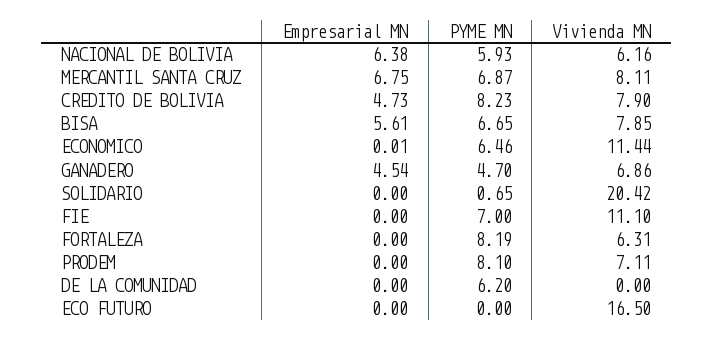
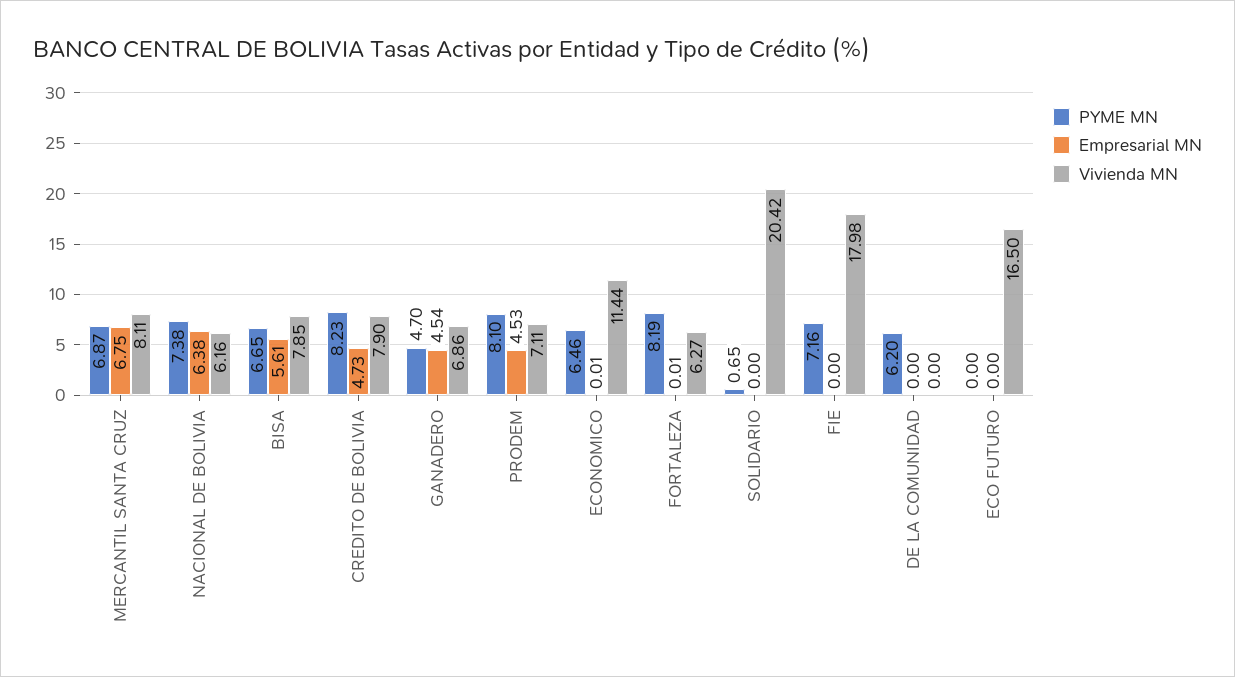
  {
    "Empresarial MN": {
      "NACIONAL DE BOLIVIA": 6.38,
      "MERCANTIL SANTA CRUZ": 6.75,
      "CREDITO DE BOLIVIA": 4.73,
      "BISA": 5.61,
      "ECONOMICO": 0.01,
      "GANADERO": 4.54,
      "SOLIDARIO": 0,
      "FIE": 0,
-     "FORTALEZA": 0,
+     "FORTALEZA": 0.01,
-     "PRODEM": 0,
+     "PRODEM": 4.53,
      "DE LA COMUNIDAD": 0,
      "ECO FUTURO": 0
    },
    "PYME MN": {
-     "NACIONAL DE BOLIVIA": 5.93,
+     "NACIONAL DE BOLIVIA": 7.38,
      "MERCANTIL SANTA CRUZ": 6.87,
      "CREDITO DE BOLIVIA": 8.23,
      "BISA": 6.65,
      "ECONOMICO": 6.46,
      "GANADERO": 4.7,
      "SOLIDARIO": 0.65,
-     "FIE": 7,
+     "FIE": 7.16,
      "FORTALEZA": 8.19,
      "PRODEM": 8.1,
      "DE LA COMUNIDAD": 6.2,
      "ECO FUTURO": 0
    },
    "Vivienda MN": {
      "NACIONAL DE BOLIVIA": 6.16,
      "MERCANTIL SANTA CRUZ": 8.11,
      "CREDITO DE BOLIVIA": 7.9,
      "BISA": 7.85,
      "ECONOMICO": 11.44,
      "GANADERO": 6.86,
      "SOLIDARIO": 20.42,
-     "FIE": 11.1,
+     "FIE": 17.98,
-     "FORTALEZA": 6.31,
+     "FORTALEZA": 6.27,
      "PRODEM": 7.11,
      "DE LA COMUNIDAD": 0,
      "ECO FUTURO": 16.5
    }
  }

